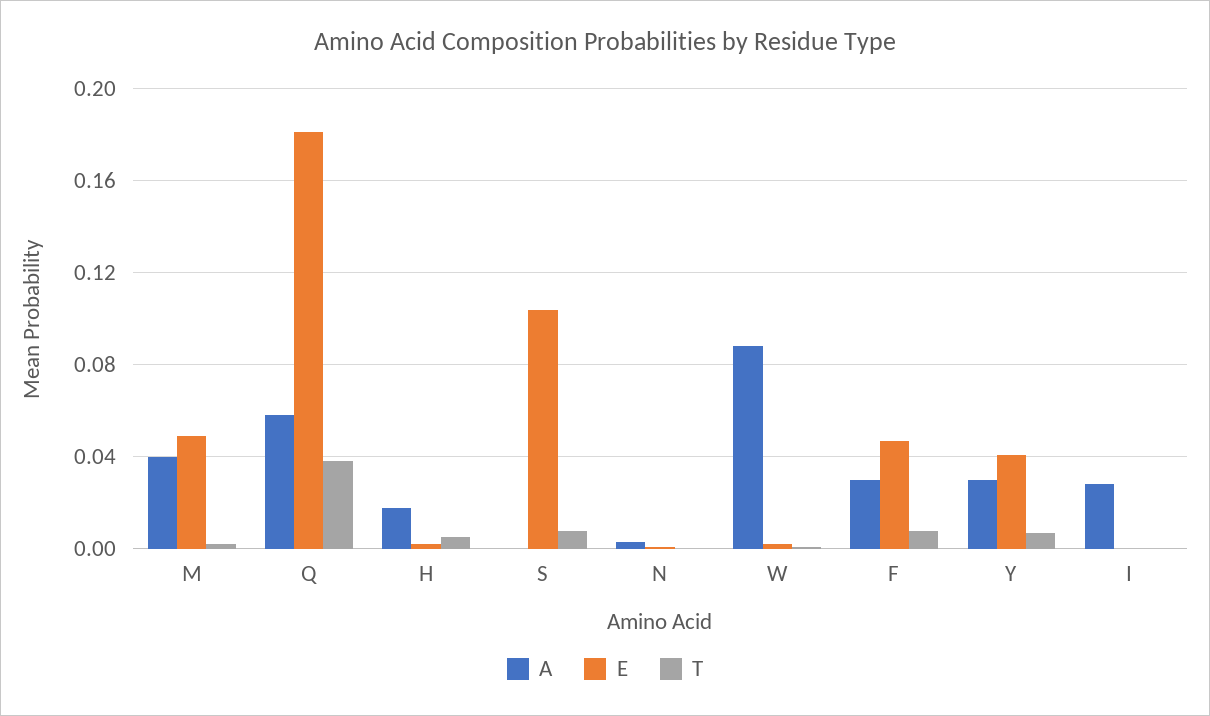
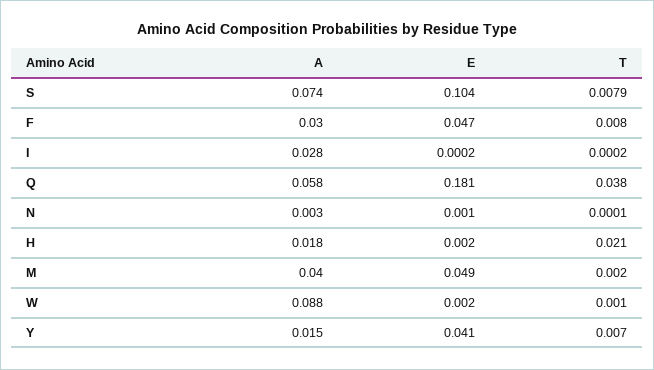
  {
    "A": {
      "M": 0.04,
      "Q": 0.058,
      "H": 0.018,
-     "S": 0,
+     "S": 0.074,
      "N": 0.003,
      "W": 0.088,
      "F": 0.03,
-     "Y": 0.03,
+     "Y": 0.015,
      "I": 0.028
    },
    "E": {
      "M": 0.049,
      "Q": 0.181,
      "H": 0.002,
      "S": 0.104,
      "N": 0.001,
      "W": 0.002,
      "F": 0.047,
      "Y": 0.041,
      "I": 0.0002
    },
    "T": {
      "M": 0.002,
      "Q": 0.038,
-     "H": 0.005,
+     "H": 0.021,
      "S": 0.0079,
      "N": 0.0001,
      "W": 0.001,
      "F": 0.008,
      "Y": 0.007,
      "I": 0.0002
    }
  }

